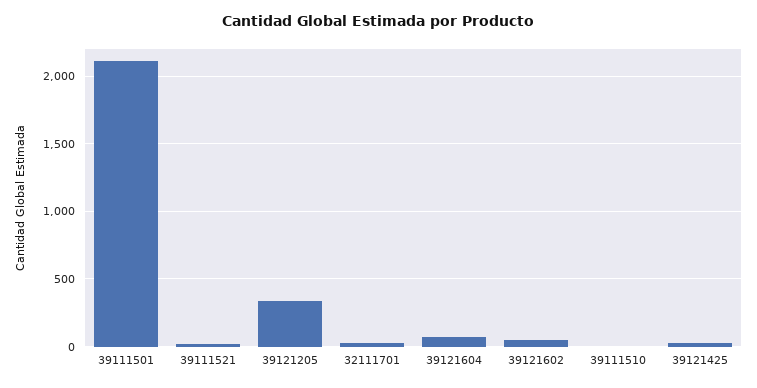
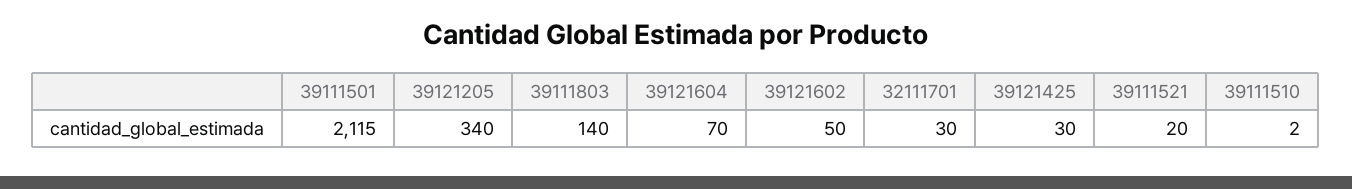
  {
    "39111501": 2115,
    "39111521": 20,
    "39121205": 340,
    "32111701": 30,
    "39121604": 70,
    "39121602": 50,
    "39111510": 2,
-   "39121425": 30
+   "39121425": 30,
+   "39111803": 140
  }

